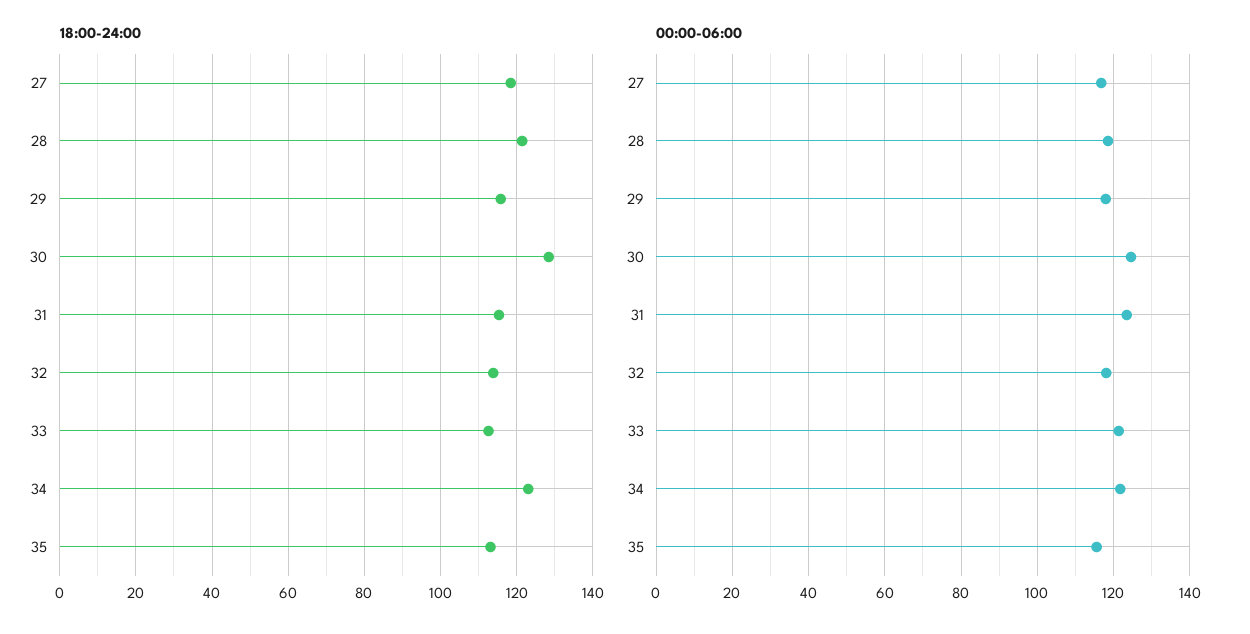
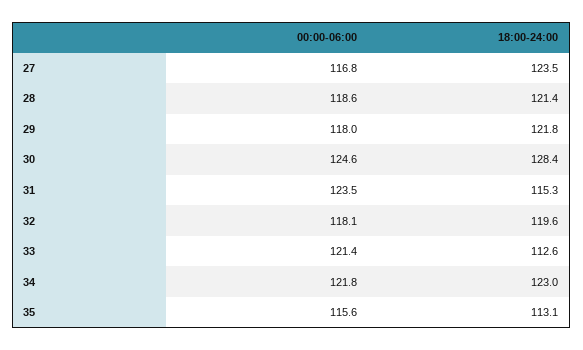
  {
    "18:00-24:00": {
-     "27": 118,
+     "27": 123.5,
      "28": 121.4,
-     "29": 116,
+     "29": 121.8,
      "30": 128.4,
      "31": 115.3,
-     "32": 114,
+     "32": 119.6,
      "33": 112.6,
      "34": 123,
      "35": 113.1
    },
    "00:00-06:00": {
      "27": 116.8,
      "28": 118.6,
      "29": 118,
      "30": 124.6,
      "31": 123.5,
      "32": 118.1,
      "33": 121.4,
      "34": 121.8,
      "35": 115.6
    }
  }

